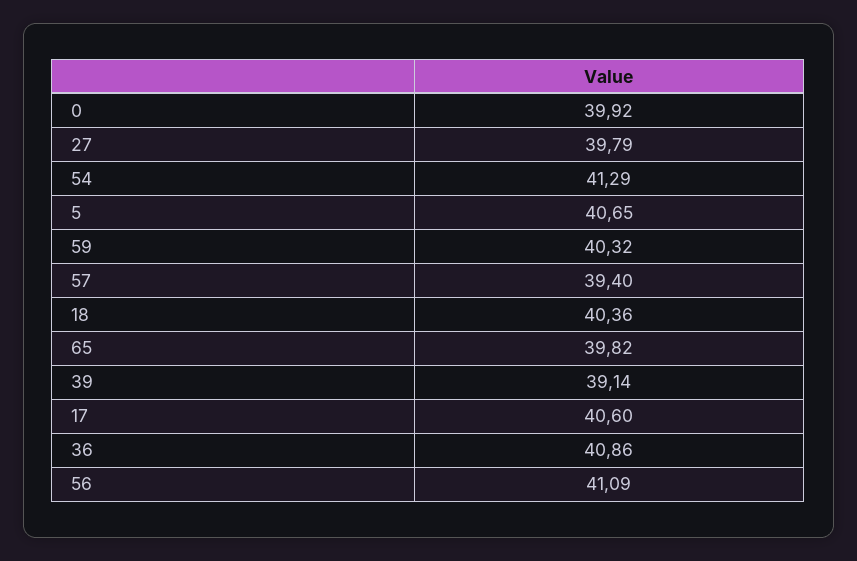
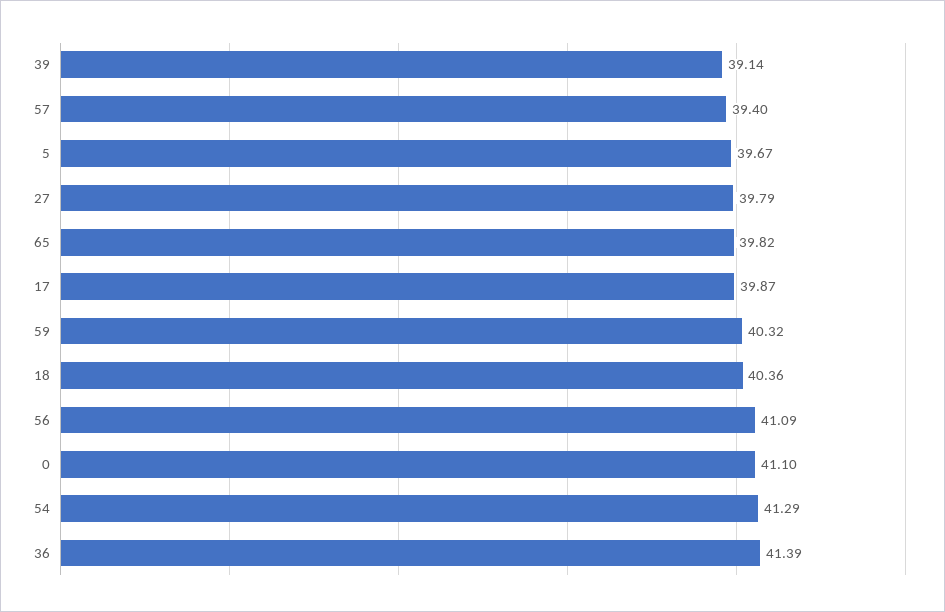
  {
-   "0": 39.92,
+   "0": 41.1,
    "27": 39.79,
    "54": 41.29,
-   "5": 40.65,
+   "5": 39.67,
    "59": 40.32,
    "57": 39.4,
    "18": 40.36,
    "65": 39.82,
    "39": 39.14,
-   "17": 40.6,
+   "17": 39.87,
-   "36": 40.86,
+   "36": 41.39,
    "56": 41.09
  }

